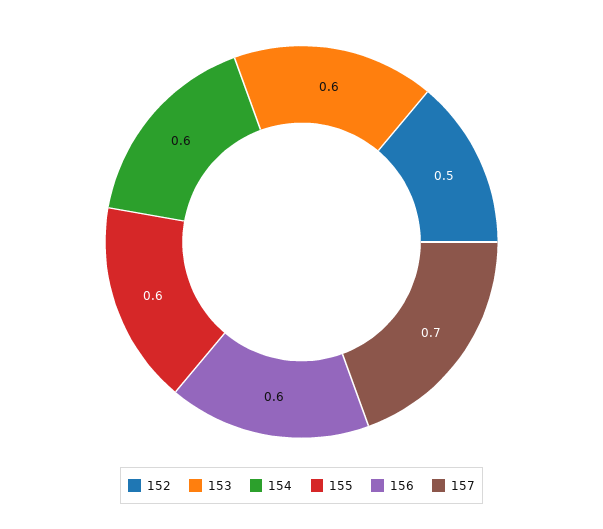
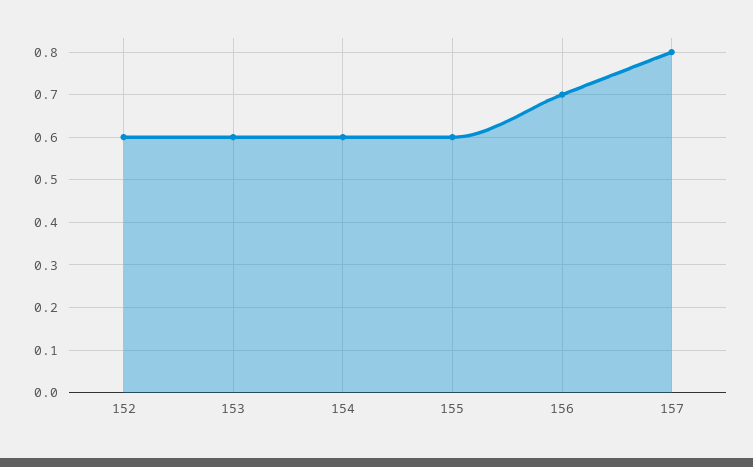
  {
-   "152": 0.5,
+   "152": 0.6,
    "153": 0.6,
    "154": 0.6,
    "155": 0.6,
-   "156": 0.6,
+   "156": 0.7,
-   "157": 0.7
+   "157": 0.8
  }

